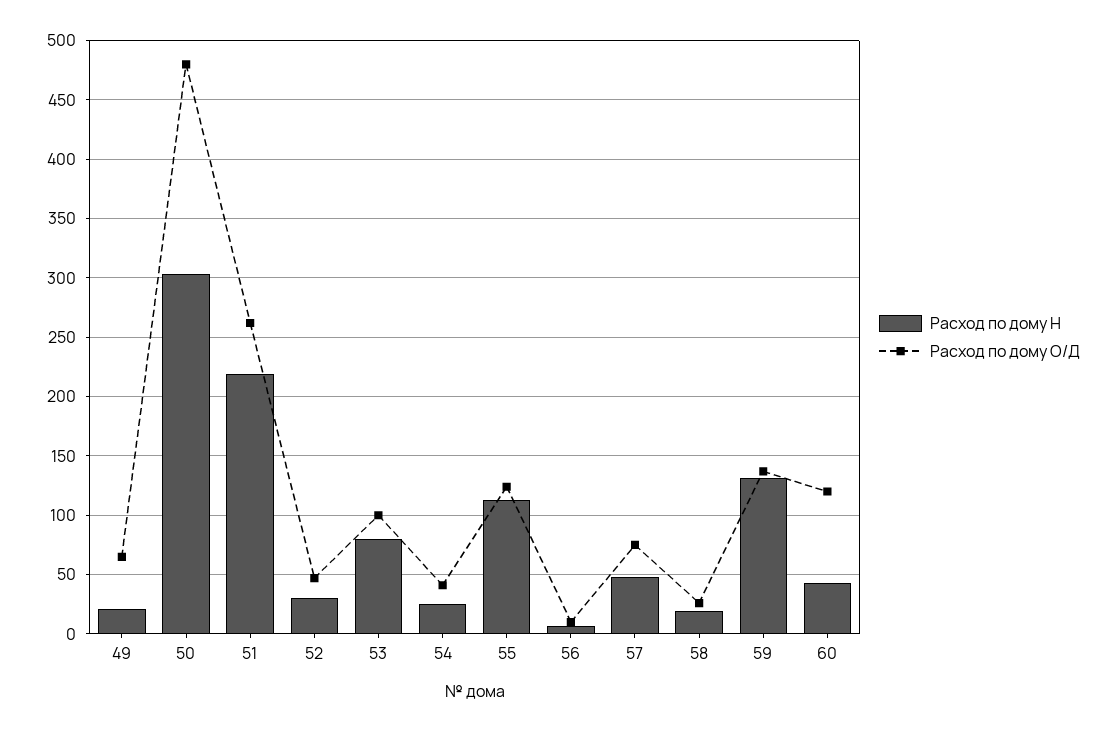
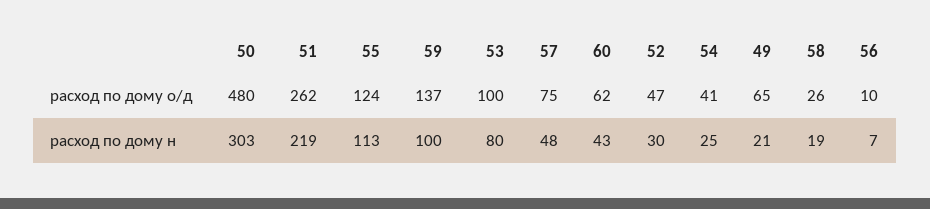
  {
    "Расход по дому Н": {
      "49": 21,
      "50": 303,
      "51": 219,
      "52": 30,
      "53": 80,
      "54": 25,
      "55": 113,
      "56": 7,
      "57": 48,
      "58": 19,
-     "59": 130,
+     "59": 100,
      "60": 43
    },
    "Расход по дому О/Д": {
      "49": 65,
      "50": 480,
      "51": 262,
      "52": 47,
      "53": 100,
      "54": 41,
      "55": 124,
      "56": 10,
      "57": 75,
      "58": 26,
      "59": 137,
-     "60": 120
+     "60": 62
    }
  }

